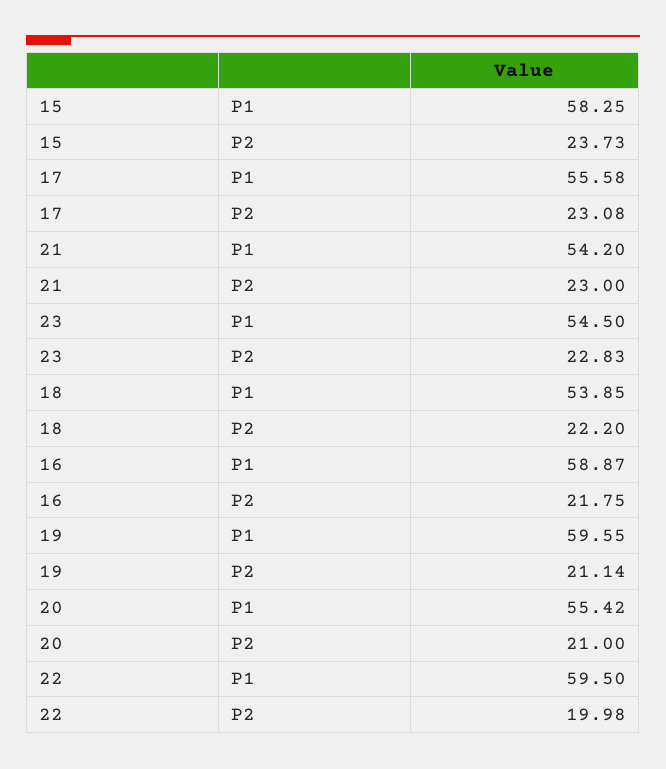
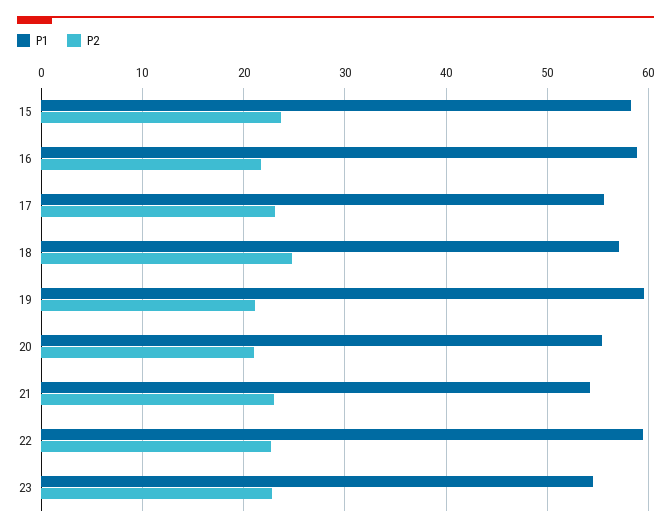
  {
    "P1": {
      "15": 58.25,
      "17": 55.58,
      "21": 54.2,
      "23": 54.5,
-     "18": 53.85,
+     "18": 57,
      "16": 58.87,
      "19": 59.55,
      "20": 55.42,
      "22": 59.5
    },
    "P2": {
      "15": 23.73,
      "17": 23.08,
      "21": 23,
      "23": 22.83,
-     "18": 22.2,
+     "18": 25,
      "16": 21.75,
      "19": 21.14,
      "20": 21,
-     "22": 19.98
+     "22": 23
    }
  }

